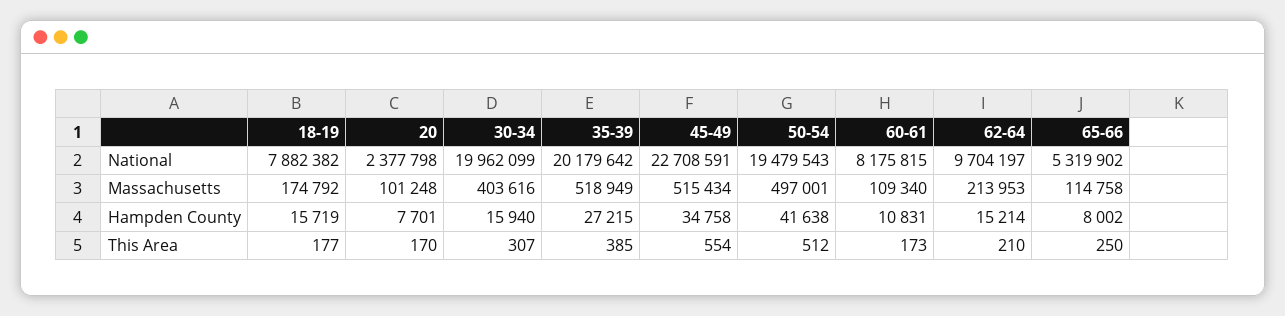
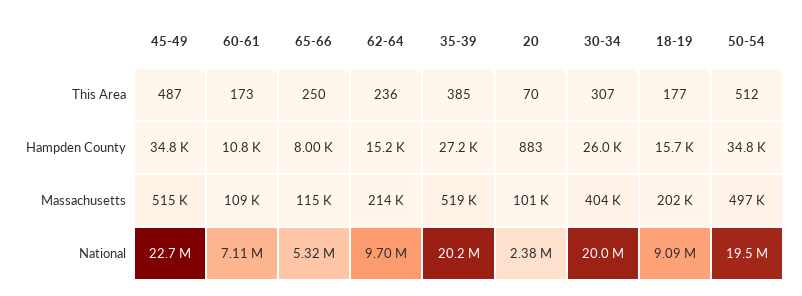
  {
    "18-19": {
-     "National": 7882382,
+     "National": 9090000,
-     "Massachusetts": 174792,
+     "Massachusetts": 202000,
      "Hampden County": 15719,
      "This Area": 177
    },
    "20": {
      "National": 2377798,
      "Massachusetts": 101248,
-     "Hampden County": 7701,
+     "Hampden County": 883,
-     "This Area": 170
+     "This Area": 70
    },
    "30-34": {
      "National": 19962099,
      "Massachusetts": 403616,
-     "Hampden County": 15940,
+     "Hampden County": 26000,
      "This Area": 307
    },
    "35-39": {
      "National": 20179642,
      "Massachusetts": 518949,
      "Hampden County": 27215,
      "This Area": 385
    },
    "45-49": {
      "National": 22708591,
      "Massachusetts": 515434,
      "Hampden County": 34758,
-     "This Area": 554
+     "This Area": 487
    },
    "50-54": {
      "National": 19479543,
      "Massachusetts": 497001,
-     "Hampden County": 41638,
+     "Hampden County": 34800,
      "This Area": 512
    },
    "60-61": {
-     "National": 8175815,
+     "National": 7110000,
      "Massachusetts": 109340,
      "Hampden County": 10831,
      "This Area": 173
    },
    "62-64": {
      "National": 9704197,
      "Massachusetts": 213953,
      "Hampden County": 15214,
-     "This Area": 210
+     "This Area": 236
    },
    "65-66": {
      "National": 5319902,
      "Massachusetts": 114758,
      "Hampden County": 8002,
      "This Area": 250
    }
  }

